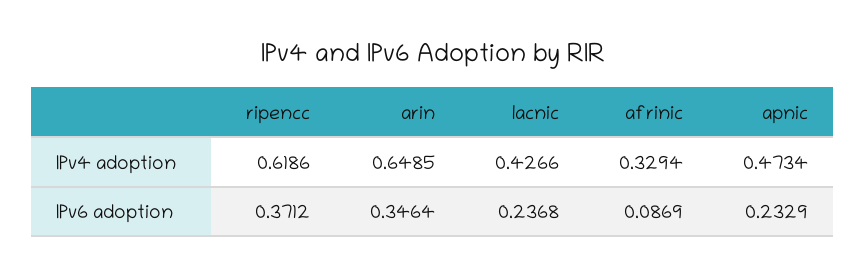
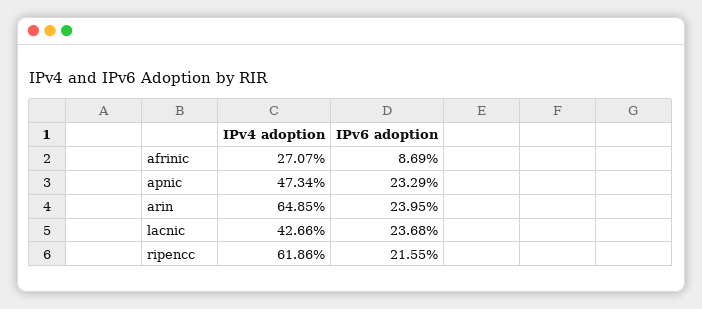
  {
    "ripencc": {
      "IPv4 adoption": 0.6186,
-     "IPv6 adoption": 0.3712
+     "IPv6 adoption": 0.2155
    },
    "arin": {
      "IPv4 adoption": 0.6485,
-     "IPv6 adoption": 0.3464
+     "IPv6 adoption": 0.2395
    },
    "lacnic": {
      "IPv4 adoption": 0.4266,
      "IPv6 adoption": 0.2368
    },
    "afrinic": {
-     "IPv4 adoption": 0.3294,
+     "IPv4 adoption": 0.2707,
      "IPv6 adoption": 0.0869
    },
    "apnic": {
      "IPv4 adoption": 0.4734,
      "IPv6 adoption": 0.2329
    }
  }

